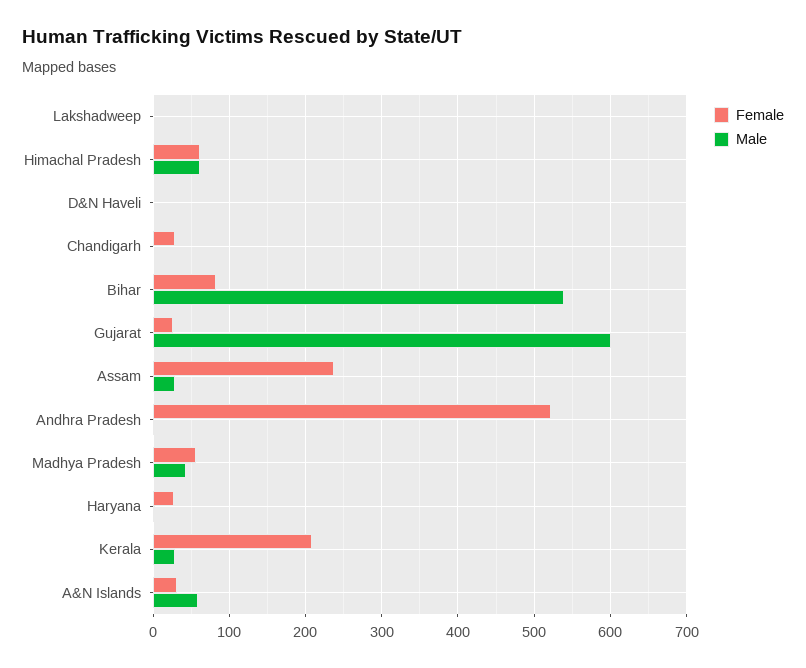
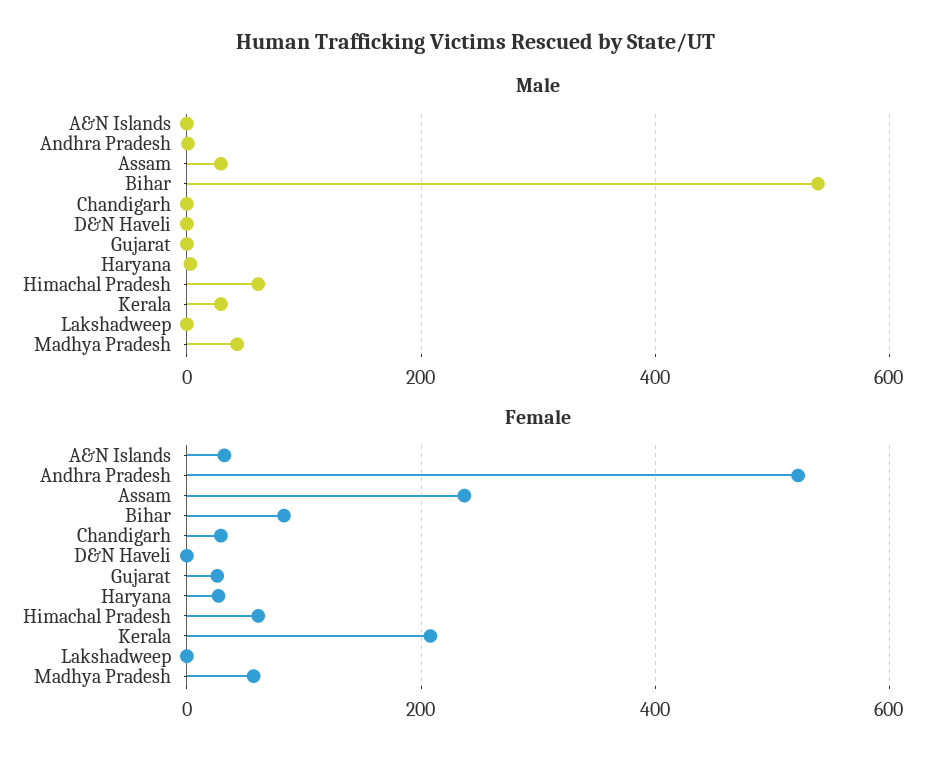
  {
    "Female": {
      "Lakshadweep": 0,
      "Himachal Pradesh": 60,
      "D&N Haveli": 0,
      "Chandigarh": 30,
      "Bihar": 80,
      "Gujarat": 30,
      "Assam": 240,
      "Andhra Pradesh": 520,
      "Madhya Pradesh": 60,
      "Haryana": 30,
      "Kerala": 210,
      "A&N Islands": 30
    },
    "Male": {
      "Lakshadweep": 0,
      "Himachal Pradesh": 60,
      "D&N Haveli": 0,
      "Chandigarh": 0,
      "Bihar": 540,
-     "Gujarat": 600,
+     "Gujarat": 0,
      "Assam": 30,
      "Andhra Pradesh": 0,
      "Madhya Pradesh": 40,
      "Haryana": 0,
      "Kerala": 30,
-     "A&N Islands": 60
+     "A&N Islands": 0
    }
  }

